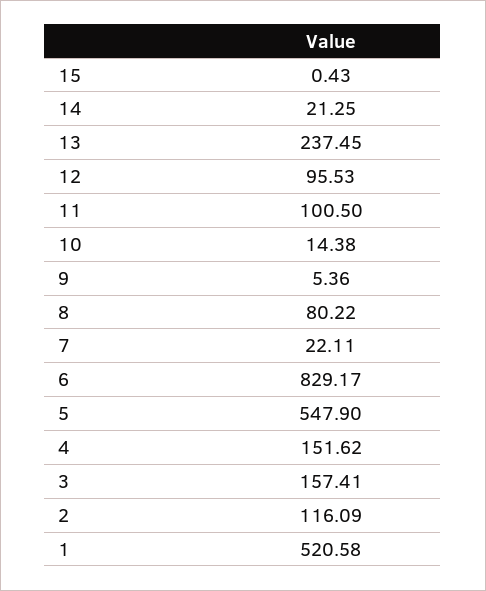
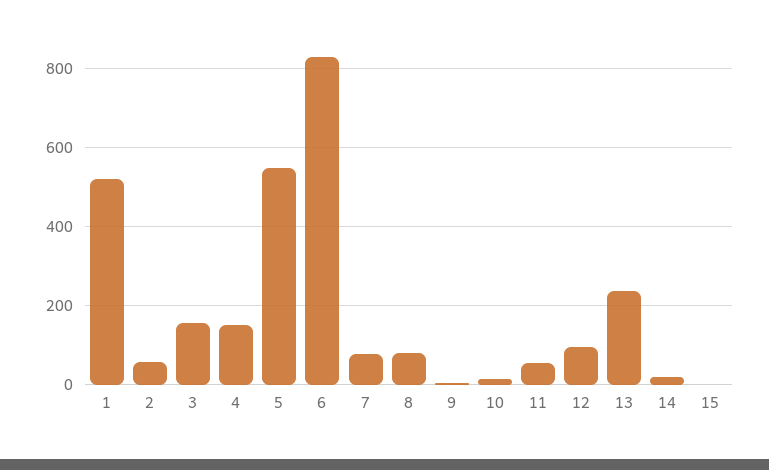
  {
    "15": 0.43,
    "14": 21.25,
    "13": 237.45,
    "12": 95.53,
-   "11": 100.5,
+   "11": 60,
    "10": 14.38,
    "9": 5.36,
    "8": 80.22,
-   "7": 22.11,
+   "7": 80,
    "6": 829.17,
    "5": 547.9,
    "4": 151.62,
    "3": 157.41,
-   "2": 116.09,
+   "2": 60,
    "1": 520.58
  }

